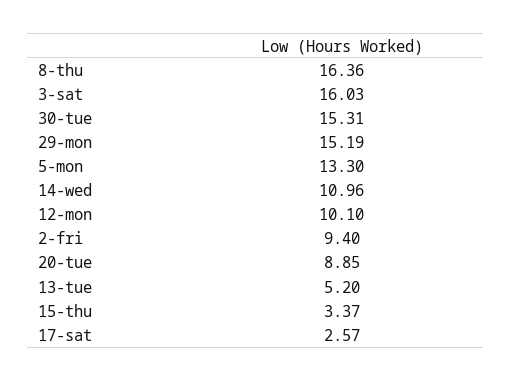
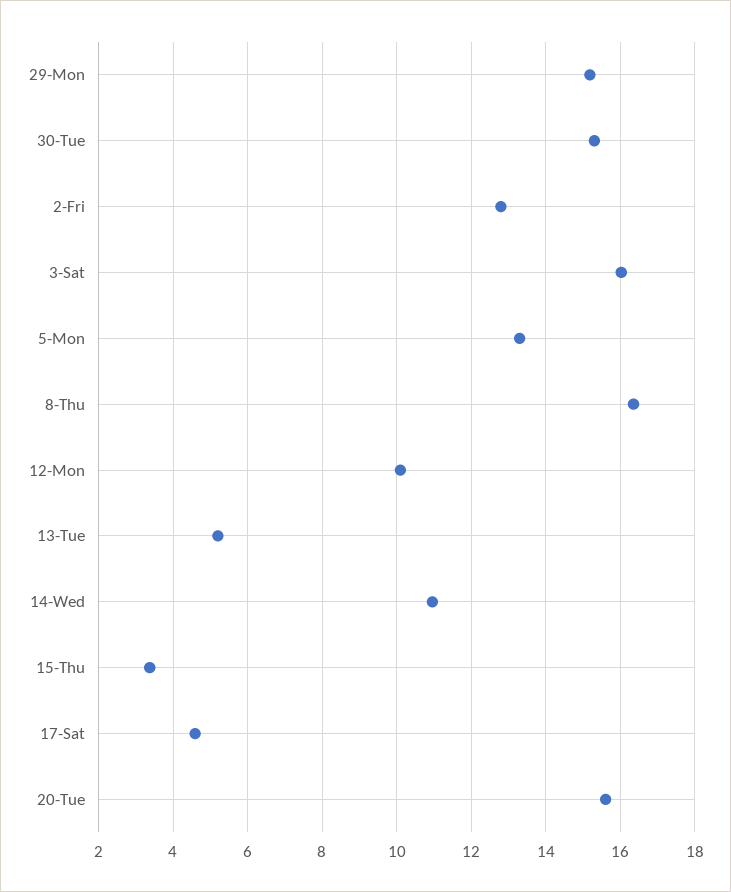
  {
    "8-thu": 16.36,
    "3-sat": 16.03,
    "30-tue": 15.31,
    "29-mon": 15.19,
    "5-mon": 13.3,
    "14-wed": 10.96,
    "12-mon": 10.1,
-   "2-fri": 9.4,
+   "2-fri": 12.8,
-   "20-tue": 8.85,
+   "20-tue": 15.6,
    "13-tue": 5.2,
    "15-thu": 3.37,
-   "17-sat": 2.57
+   "17-sat": 4.6
  }

